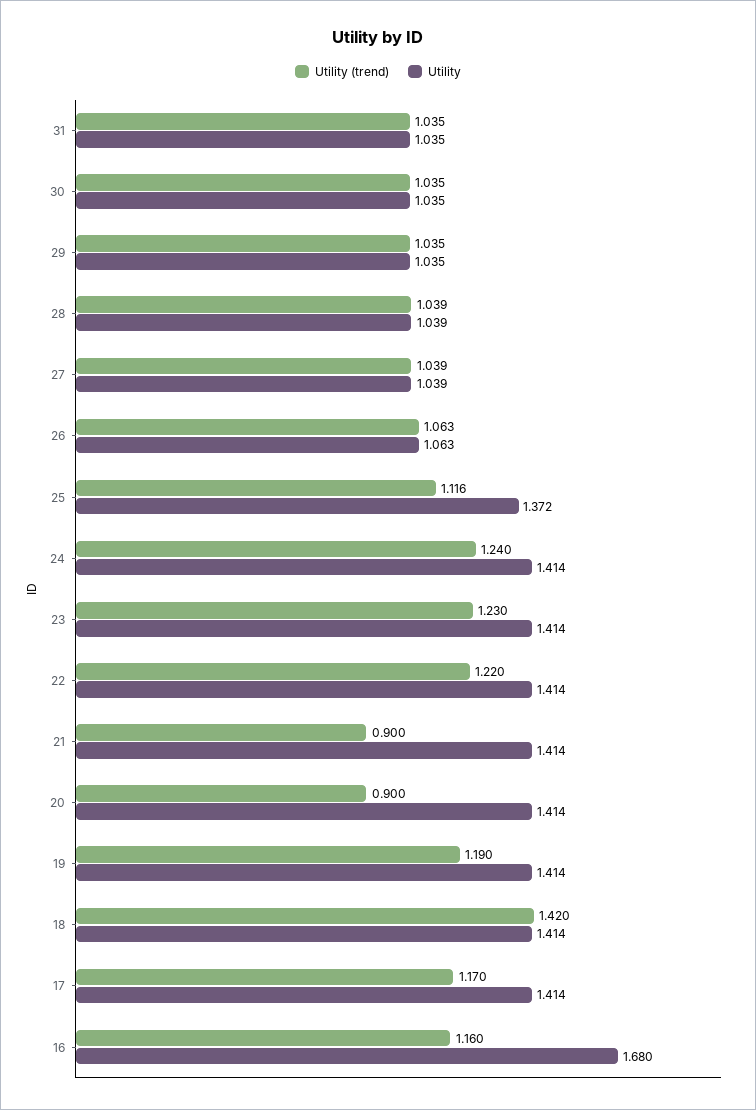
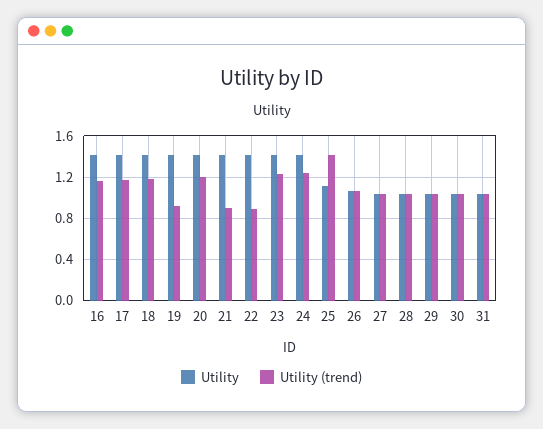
  {
    "Utility (trend)": {
      "31": 1.035,
      "30": 1.035,
      "29": 1.035,
      "28": 1.039,
      "27": 1.039,
      "26": 1.063,
-     "25": 1.116,
+     "25": 1.4,
      "24": 1.24,
      "23": 1.23,
-     "22": 1.22,
+     "22": 0.9,
      "21": 0.9,
-     "20": 0.9,
+     "20": 1.2,
-     "19": 1.19,
+     "19": 0.9,
-     "18": 1.42,
+     "18": 1.2,
      "17": 1.17,
      "16": 1.16
    },
    "Utility": {
      "31": 1.035,
      "30": 1.035,
      "29": 1.035,
      "28": 1.039,
      "27": 1.039,
      "26": 1.063,
-     "25": 1.372,
+     "25": 1.1,
      "24": 1.414,
      "23": 1.414,
      "22": 1.414,
      "21": 1.414,
      "20": 1.414,
      "19": 1.414,
      "18": 1.414,
      "17": 1.414,
-     "16": 1.68
+     "16": 1.4
    }
  }

